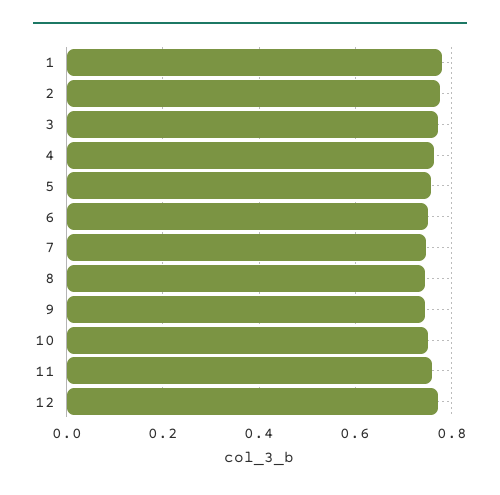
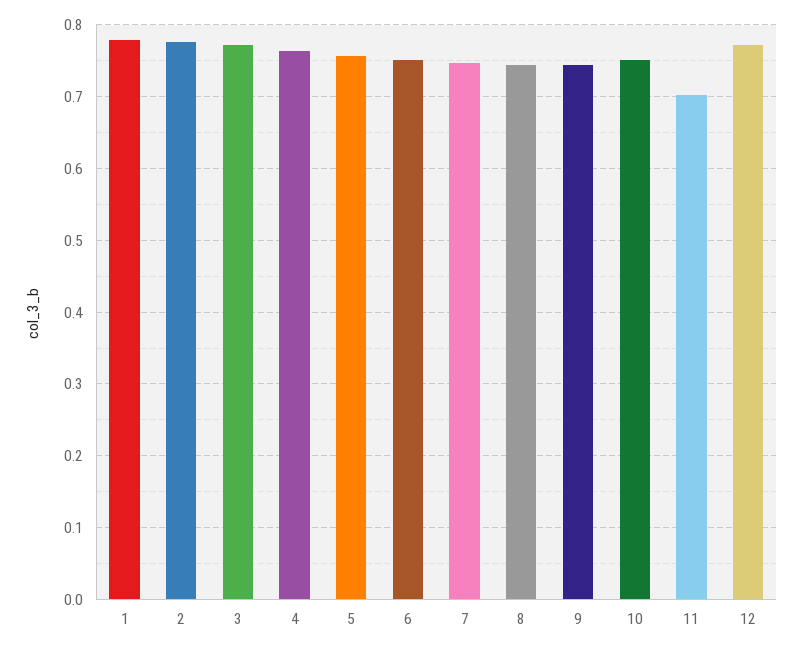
  {
    "1": 0.78,
    "2": 0.78,
    "3": 0.77,
    "4": 0.76,
    "5": 0.76,
    "6": 0.75,
    "7": 0.75,
    "8": 0.74,
    "9": 0.74,
    "10": 0.75,
-   "11": 0.76,
+   "11": 0.7,
    "12": 0.77
  }

